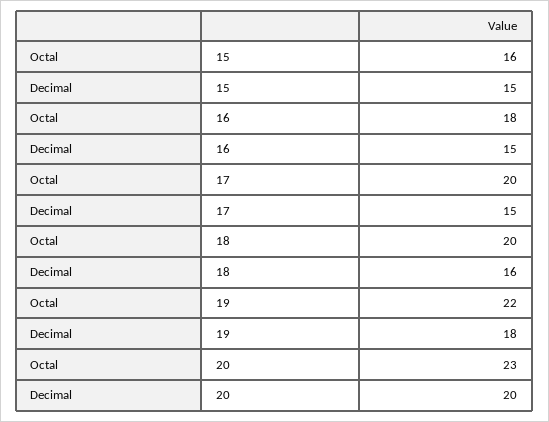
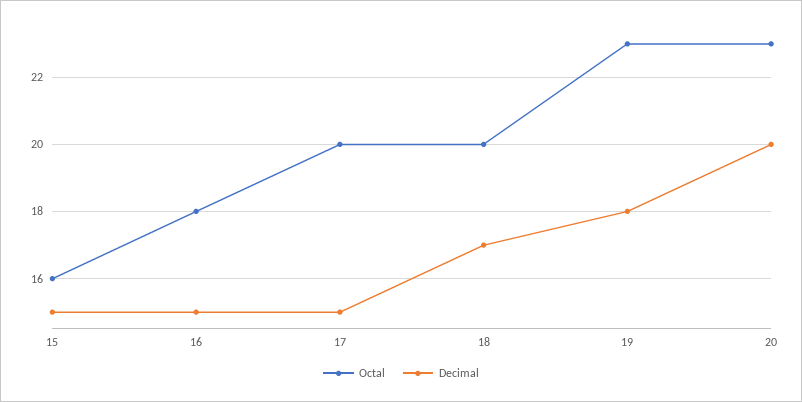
  {
    "Octal": {
      "15": 16,
      "16": 18,
      "17": 20,
      "18": 20,
-     "19": 22,
+     "19": 23,
      "20": 23
    },
    "Decimal": {
      "15": 15,
      "16": 15,
      "17": 15,
-     "18": 16,
+     "18": 17,
      "19": 18,
      "20": 20
    }
  }

